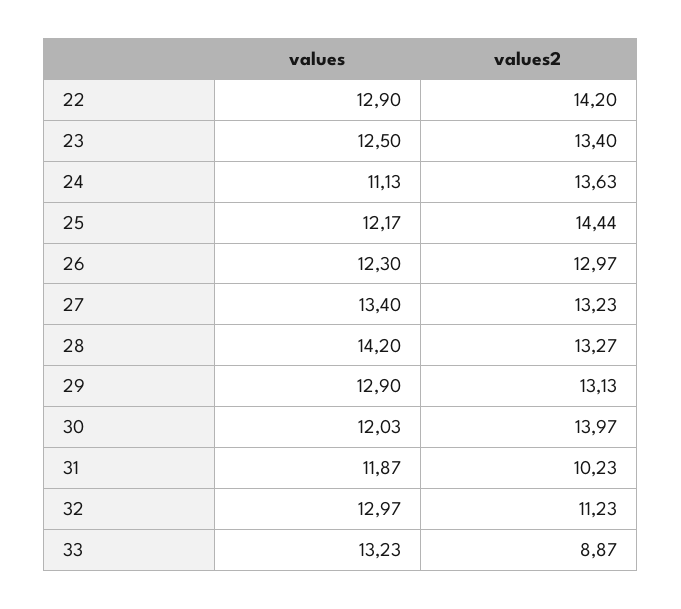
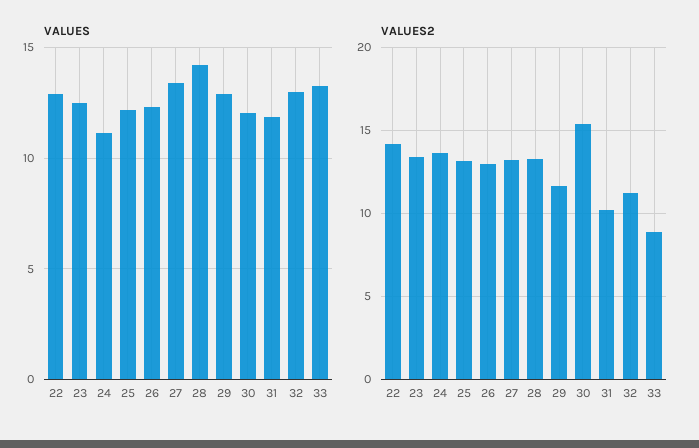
  {
    "values": {
      "22": 12.9,
      "23": 12.5,
      "24": 11.13,
      "25": 12.17,
      "26": 12.3,
      "27": 13.4,
      "28": 14.2,
      "29": 12.9,
      "30": 12.03,
      "31": 11.87,
      "32": 12.97,
      "33": 13.23
    },
    "values2": {
      "22": 14.2,
      "23": 13.4,
      "24": 13.63,
-     "25": 14.44,
+     "25": 13,
      "26": 12.97,
      "27": 13.23,
      "28": 13.27,
-     "29": 13.13,
+     "29": 11.5,
-     "30": 13.97,
+     "30": 15.5,
      "31": 10.23,
      "32": 11.23,
      "33": 8.87
    }
  }

